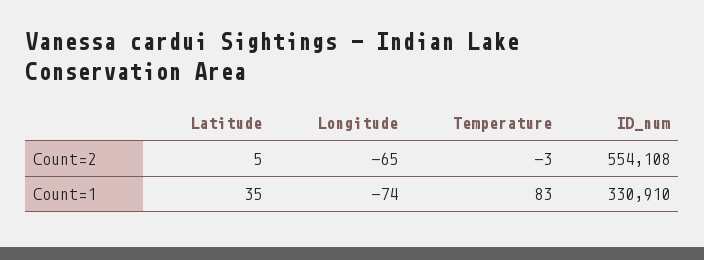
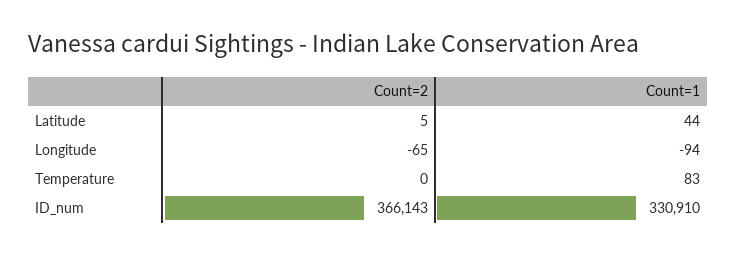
  {
    "Latitude": {
      "Count=2": 5,
-     "Count=1": 35
+     "Count=1": 44
    },
    "Longitude": {
      "Count=2": -65,
-     "Count=1": -74
+     "Count=1": -94
    },
    "Temperature": {
-     "Count=2": -3,
+     "Count=2": 0,
      "Count=1": 83
    },
    "ID_num": {
-     "Count=2": 554108,
+     "Count=2": 366143,
      "Count=1": 330910
    }
  }

